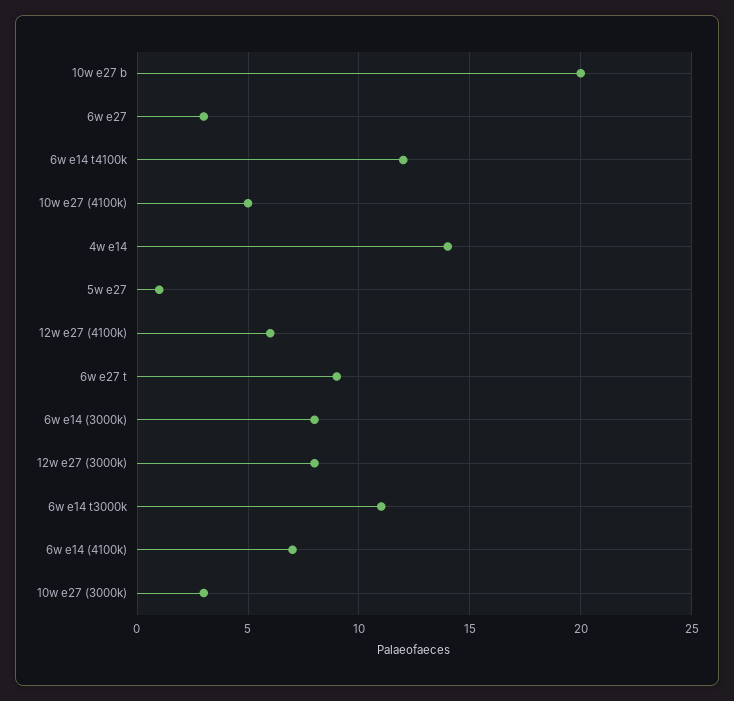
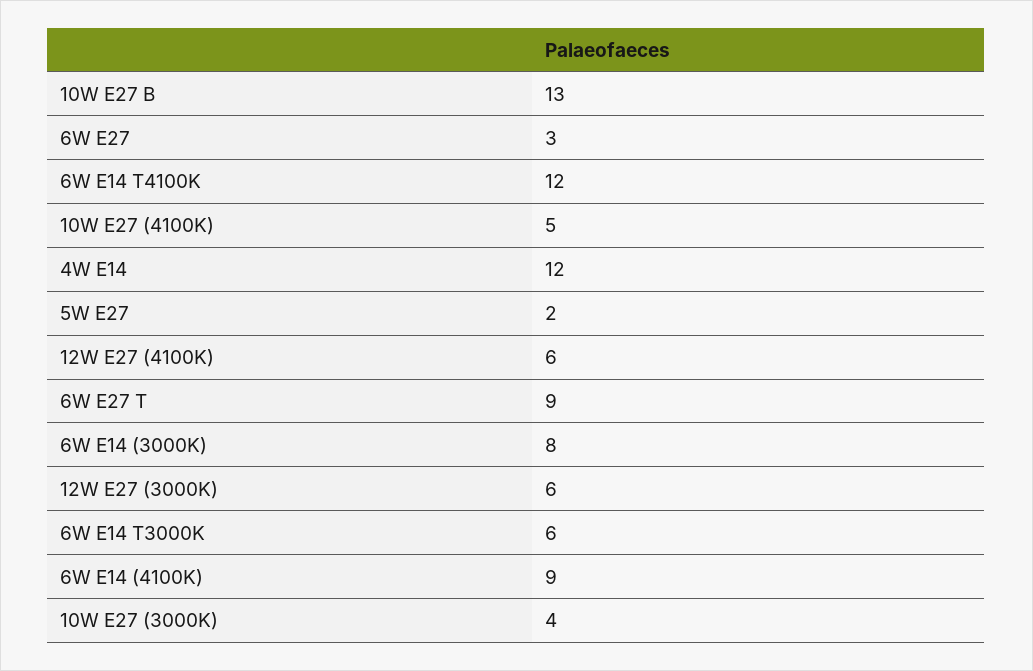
  {
-   "10w e27 b": 20,
+   "10w e27 b": 13,
    "6w e27": 3,
    "6w e14 t4100k": 12,
    "10w e27 (4100k)": 5,
-   "4w e14": 14,
+   "4w e14": 12,
-   "5w e27": 1,
+   "5w e27": 2,
    "12w e27 (4100k)": 6,
    "6w e27 t": 9,
    "6w e14 (3000k)": 8,
-   "12w e27 (3000k)": 8,
+   "12w e27 (3000k)": 6,
-   "6w e14 t3000k": 11,
+   "6w e14 t3000k": 6,
-   "6w e14 (4100k)": 7,
+   "6w e14 (4100k)": 9,
-   "10w e27 (3000k)": 3
+   "10w e27 (3000k)": 4
  }

